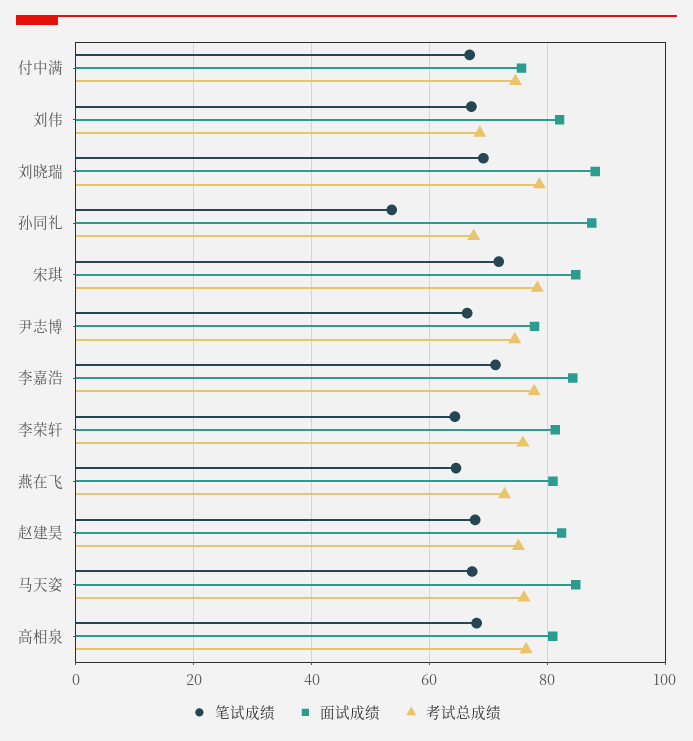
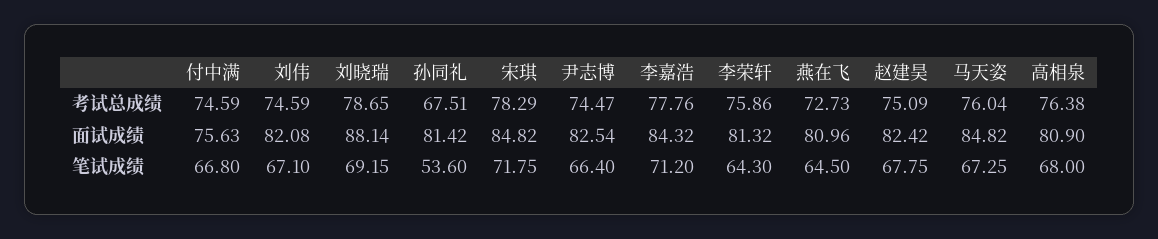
  {
    "笔试成绩": {
      "付中满": 66.8,
      "刘伟": 67.1,
      "刘晓瑞": 69.15,
      "孙同礼": 53.6,
      "宋琪": 71.75,
      "尹志博": 66.4,
      "李嘉浩": 71.2,
      "李荣轩": 64.3,
      "燕在飞": 64.5,
      "赵建昊": 67.75,
      "马天姿": 67.25,
      "高相泉": 68
    },
    "面试成绩": {
      "付中满": 75.63,
      "刘伟": 82.08,
      "刘晓瑞": 88.14,
-     "孙同礼": 88,
+     "孙同礼": 81.42,
      "宋琪": 84.82,
-     "尹志博": 78,
+     "尹志博": 82.54,
      "李嘉浩": 84.32,
      "李荣轩": 81.32,
      "燕在飞": 80.96,
      "赵建昊": 82.42,
      "马天姿": 84.82,
      "高相泉": 80.9
    },
    "考试总成绩": {
      "付中满": 74.59,
-     "刘伟": 68,
+     "刘伟": 74.59,
      "刘晓瑞": 78.65,
      "孙同礼": 67.51,
      "宋琪": 78.29,
      "尹志博": 74.47,
      "李嘉浩": 77.76,
      "李荣轩": 75.86,
      "燕在飞": 72.73,
      "赵建昊": 75.09,
      "马天姿": 76.04,
      "高相泉": 76.38
    }
  }

